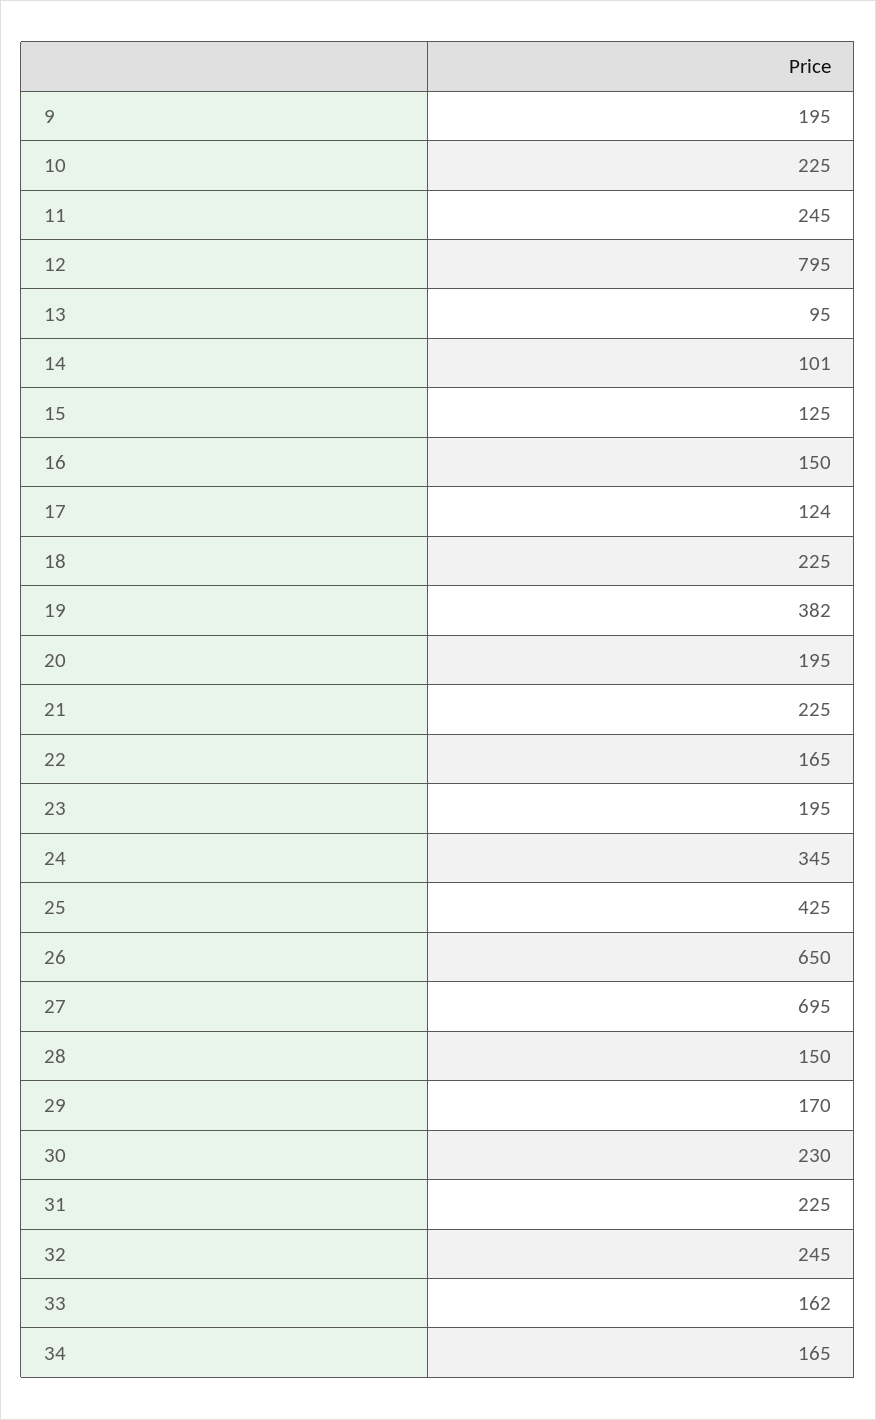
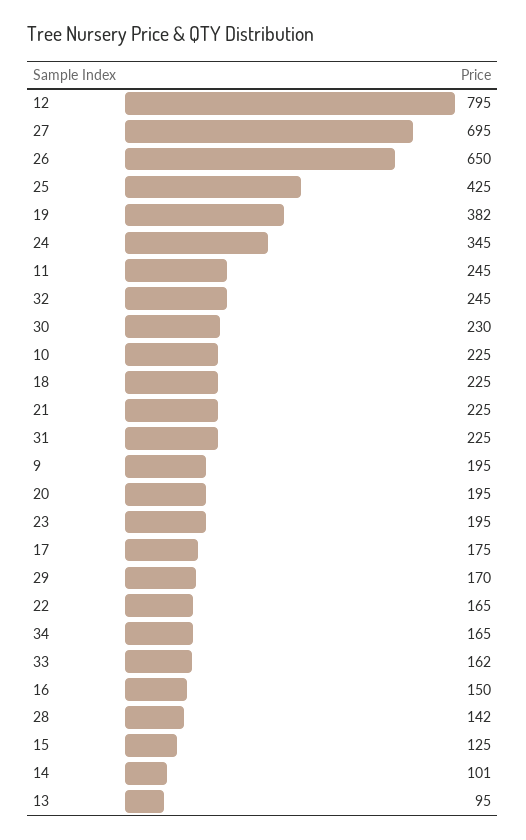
  {
    "9": 195,
    "10": 225,
    "11": 245,
    "12": 795,
    "13": 95,
    "14": 101,
    "15": 125,
    "16": 150,
-   "17": 124,
+   "17": 175,
    "18": 225,
    "19": 382,
    "20": 195,
    "21": 225,
    "22": 165,
    "23": 195,
    "24": 345,
    "25": 425,
    "26": 650,
    "27": 695,
-   "28": 150,
+   "28": 142,
    "29": 170,
    "30": 230,
    "31": 225,
    "32": 245,
    "33": 162,
    "34": 165
  }

